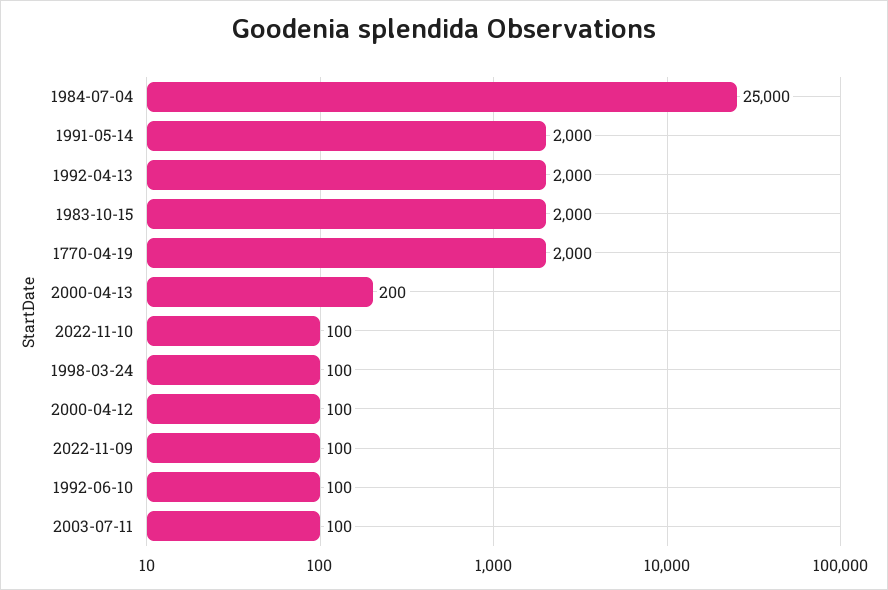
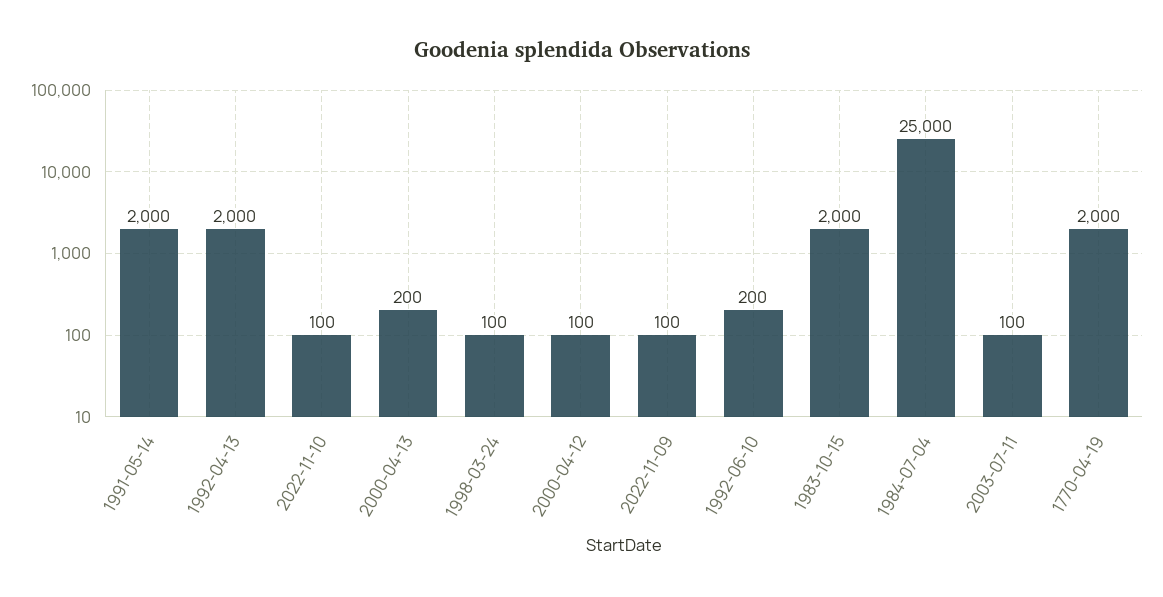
  {
    "1984-07-04": 25000,
    "1991-05-14": 2000,
    "1992-04-13": 2000,
    "1983-10-15": 2000,
    "1770-04-19": 2000,
    "2000-04-13": 200,
    "2022-11-10": 100,
    "1998-03-24": 100,
    "2000-04-12": 100,
    "2022-11-09": 100,
-   "1992-06-10": 100,
+   "1992-06-10": 200,
    "2003-07-11": 100
  }

